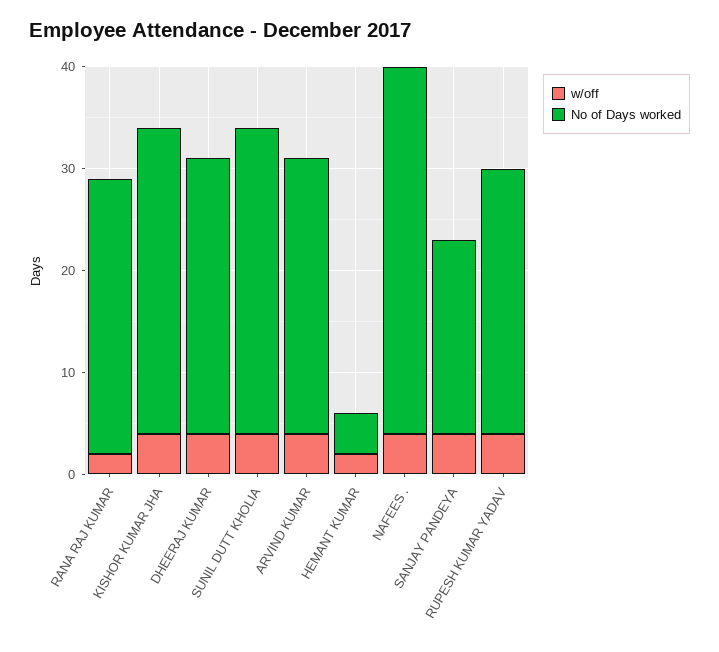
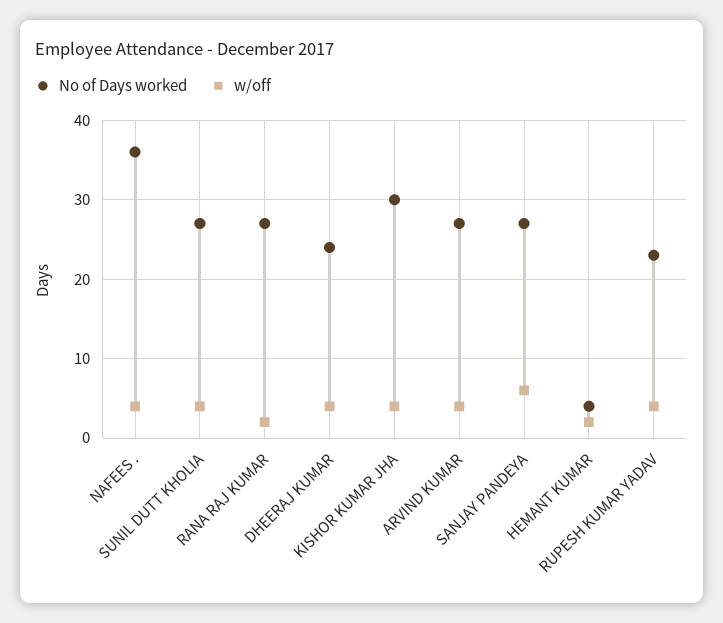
  {
    "w/off": {
      "RANA RAJ KUMAR": 2,
      "KISHOR KUMAR JHA": 4,
      "DHEERAJ KUMAR": 4,
      "SUNIL DUTT KHOLIA": 4,
      "ARVIND KUMAR": 4,
      "HEMANT KUMAR": 2,
      "NAFEES .": 4,
-     "SANJAY PANDEYA": 4,
+     "SANJAY PANDEYA": 6,
      "RUPESH KUMAR YADAV": 4
    },
    "No of Days worked": {
      "RANA RAJ KUMAR": 27,
      "KISHOR KUMAR JHA": 30,
-     "DHEERAJ KUMAR": 27,
+     "DHEERAJ KUMAR": 24,
-     "SUNIL DUTT KHOLIA": 30,
+     "SUNIL DUTT KHOLIA": 27,
      "ARVIND KUMAR": 27,
      "HEMANT KUMAR": 4,
      "NAFEES .": 36,
-     "SANJAY PANDEYA": 19,
+     "SANJAY PANDEYA": 27,
-     "RUPESH KUMAR YADAV": 26
+     "RUPESH KUMAR YADAV": 23
    }
  }

